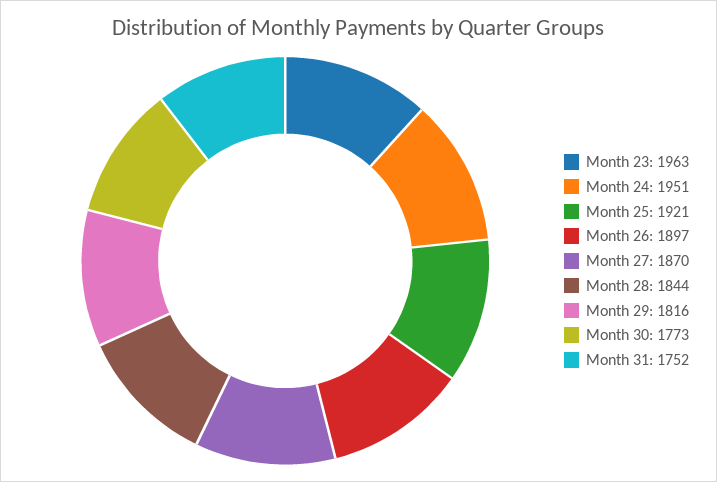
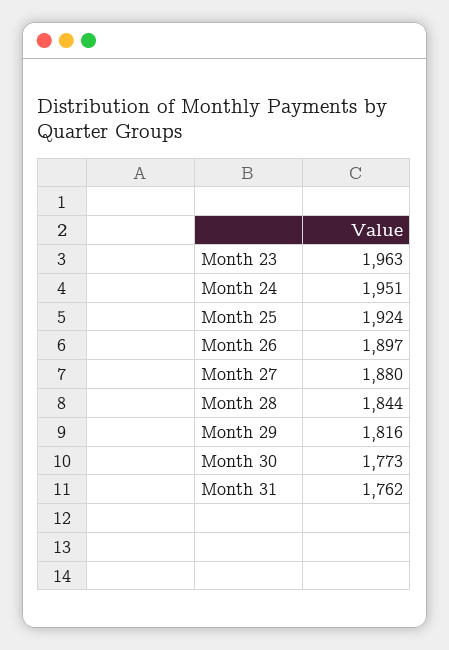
  {
    "Month 23": 1963,
    "Month 24": 1951,
-   "Month 25": 1921,
+   "Month 25": 1924,
    "Month 26": 1897,
-   "Month 27": 1870,
+   "Month 27": 1880,
    "Month 28": 1844,
    "Month 29": 1816,
    "Month 30": 1773,
-   "Month 31": 1752
+   "Month 31": 1762
  }

